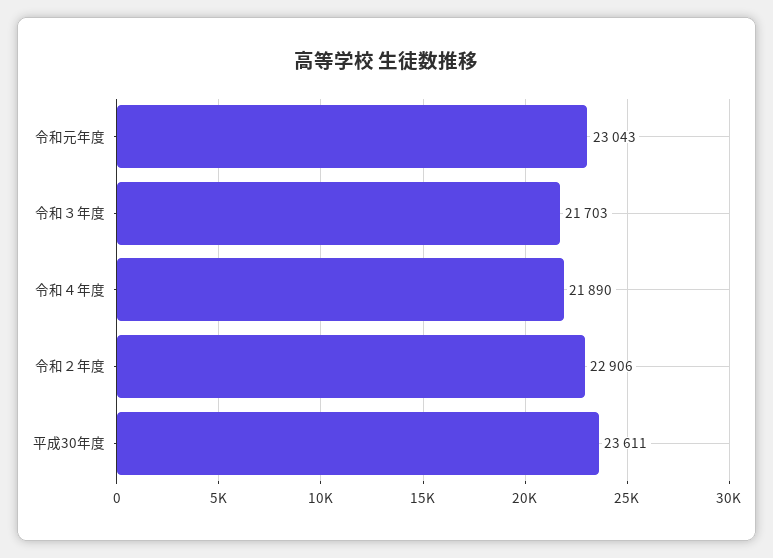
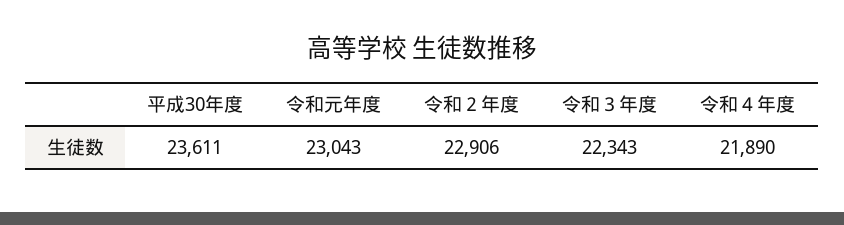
  {
    "令和元年度": 23043,
-   "令和３年度": 21703,
+   "令和３年度": 22343,
    "令和４年度": 21890,
    "令和２年度": 22906,
    "平成30年度": 23611
  }

